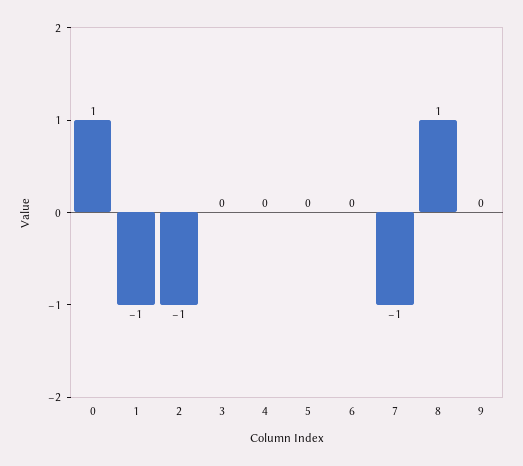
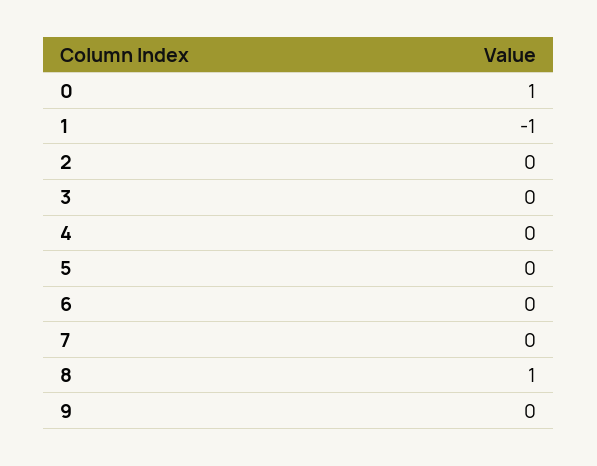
  {
    "0": 1,
    "1": -1,
-   "2": -1,
+   "2": 0,
    "3": 0,
    "4": 0,
    "5": 0,
    "6": 0,
-   "7": -1,
+   "7": 0,
    "8": 1,
    "9": 0
  }

